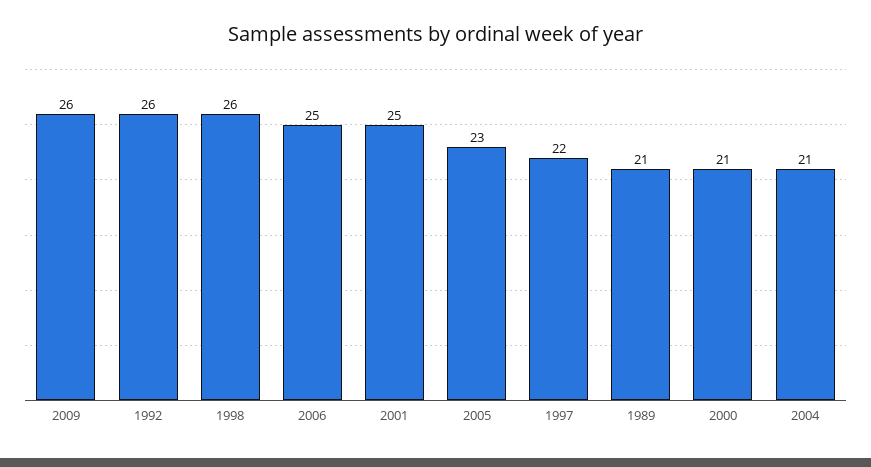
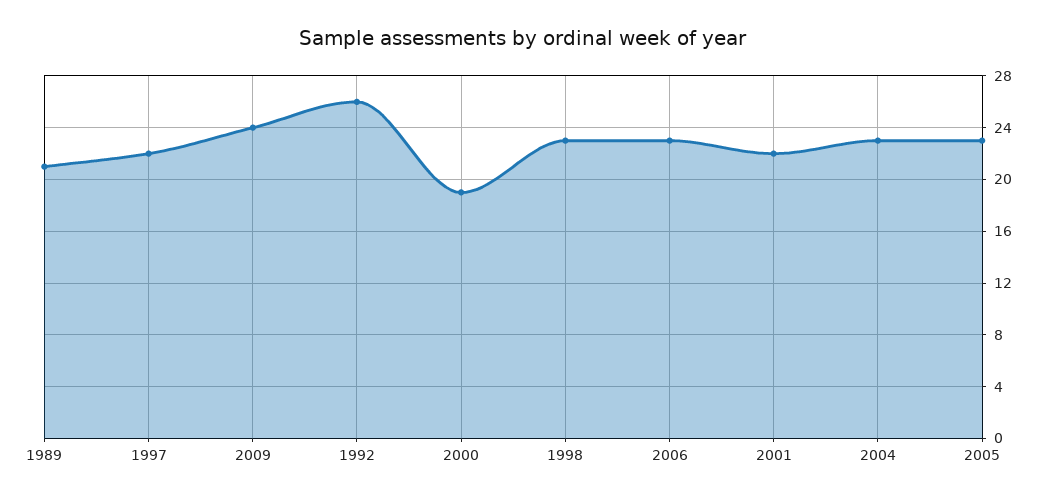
  {
-   "2009": 26,
+   "2009": 24,
    "1992": 26,
-   "1998": 26,
+   "1998": 23,
-   "2006": 25,
+   "2006": 23,
-   "2001": 25,
+   "2001": 22,
    "2005": 23,
    "1997": 22,
    "1989": 21,
-   "2000": 21,
+   "2000": 19,
-   "2004": 21
+   "2004": 23
  }

